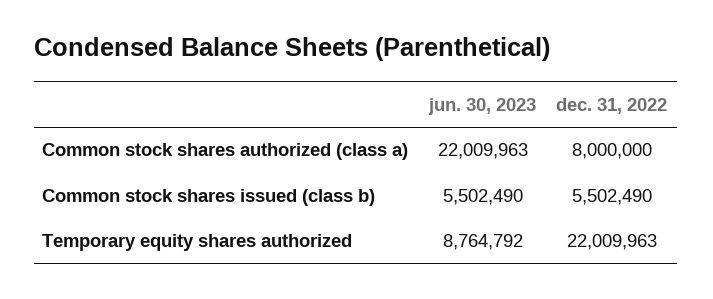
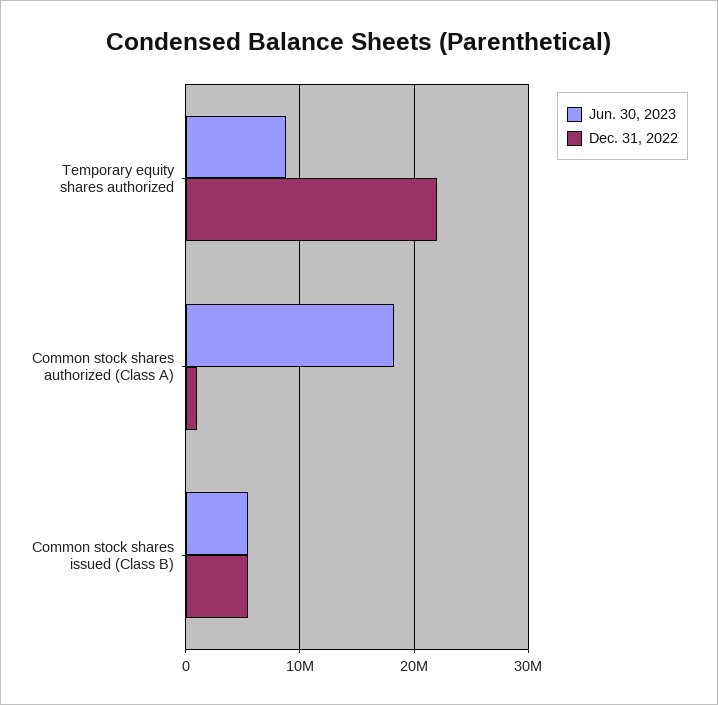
  {
    "jun. 30, 2023": {
-     "Common stock shares authorized (class a)": 22009963,
+     "Common stock shares authorized (class a)": 18000000,
      "Common stock shares issued (class b)": 5502490,
      "Temporary equity shares authorized": 8764792
    },
    "dec. 31, 2022": {
-     "Common stock shares authorized (class a)": 8000000,
+     "Common stock shares authorized (class a)": 1000000,
      "Common stock shares issued (class b)": 5502490,
      "Temporary equity shares authorized": 22009963
    }
  }

